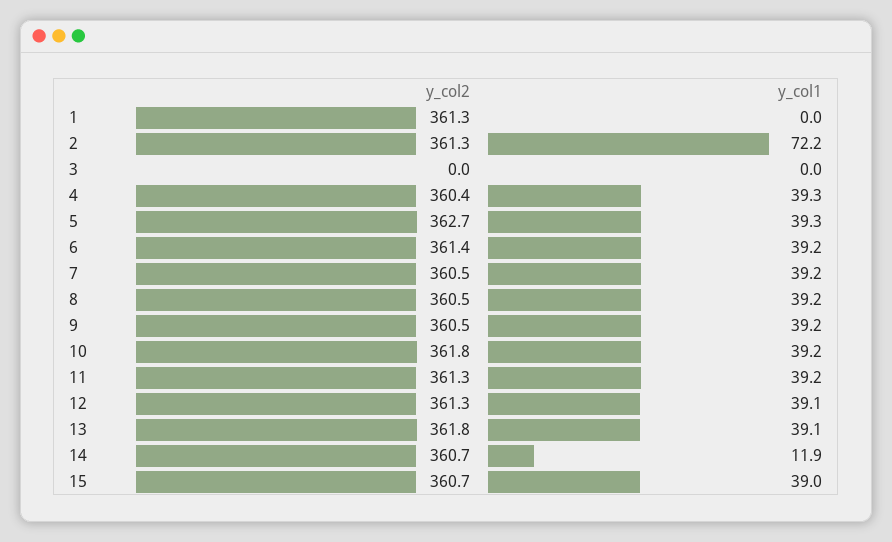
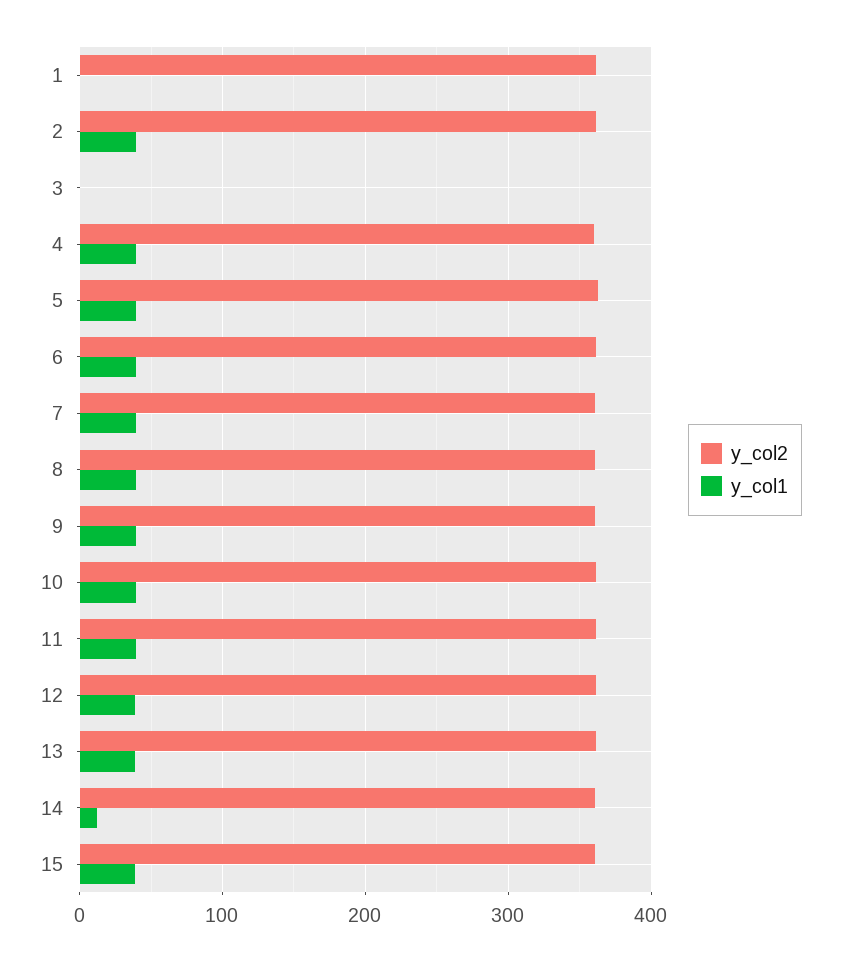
  {
    "y_col2": {
      "1": 361.3,
      "2": 361.3,
      "3": 0,
      "4": 360.4,
      "5": 362.7,
      "6": 361.4,
      "7": 360.5,
      "8": 360.5,
      "9": 360.5,
      "10": 361.8,
      "11": 361.3,
      "12": 361.3,
      "13": 361.8,
      "14": 360.7,
      "15": 360.7
    },
    "y_col1": {
      "1": 0,
-     "2": 72.2,
+     "2": 40,
      "3": 0,
      "4": 39.3,
      "5": 39.3,
      "6": 39.2,
      "7": 39.2,
      "8": 39.2,
      "9": 39.2,
      "10": 39.2,
      "11": 39.2,
      "12": 39.1,
      "13": 39.1,
      "14": 11.9,
      "15": 39
    }
  }

